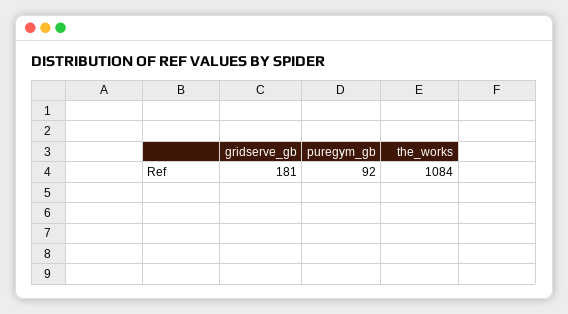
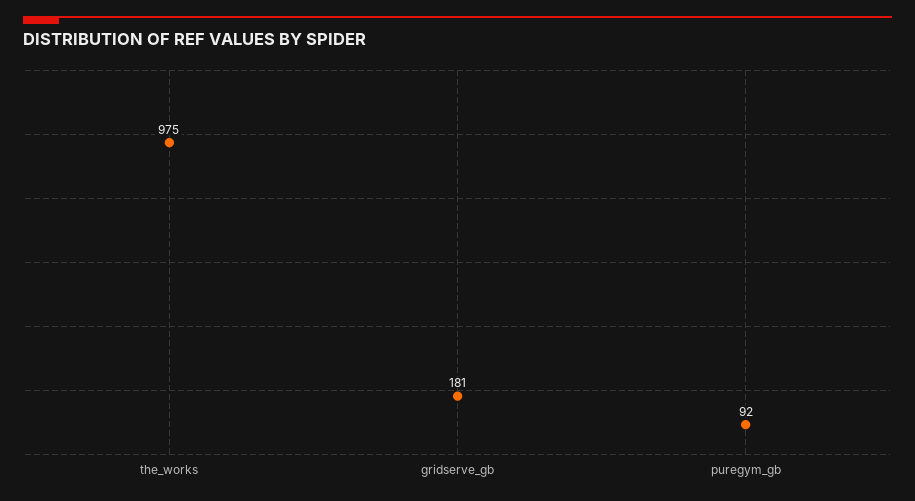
  {
    "gridserve_gb": 181,
    "puregym_gb": 92,
-   "the_works": 1084
+   "the_works": 975
  }

